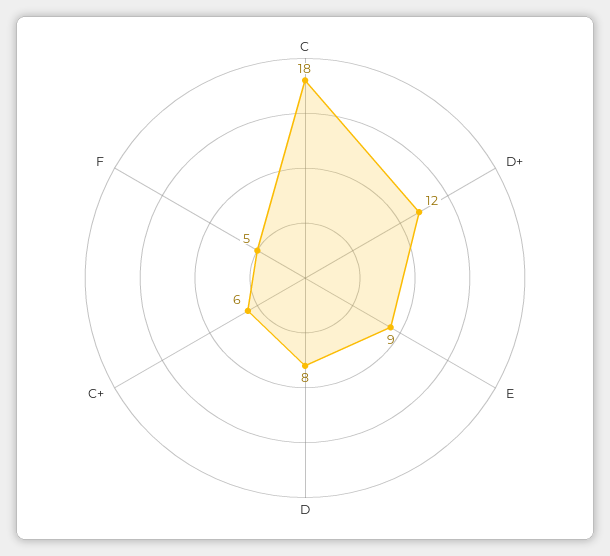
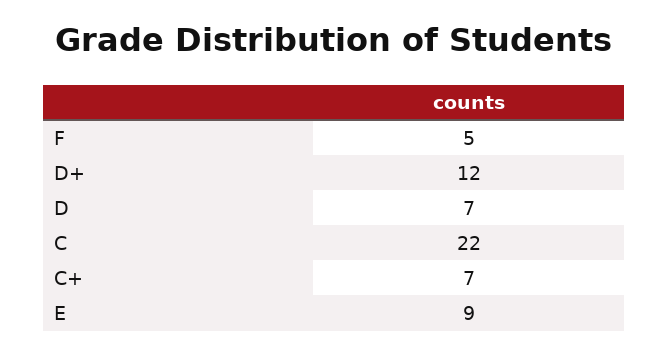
  {
-   "C": 18,
+   "C": 22,
    "D+": 12,
    "E": 9,
-   "D": 8,
+   "D": 7,
-   "C+": 6,
+   "C+": 7,
    "F": 5
  }

